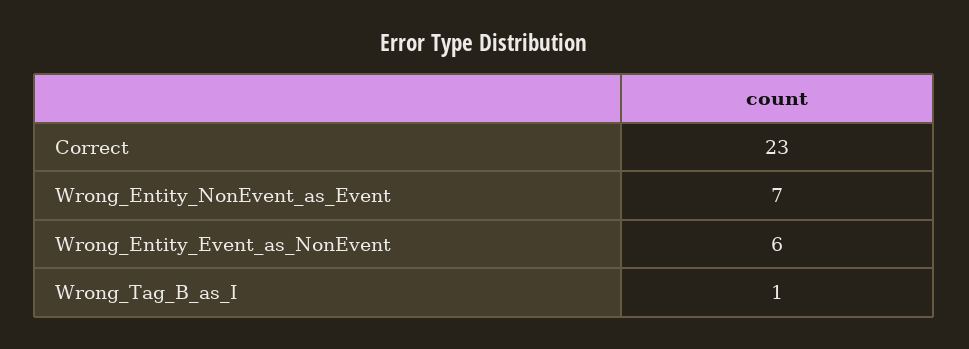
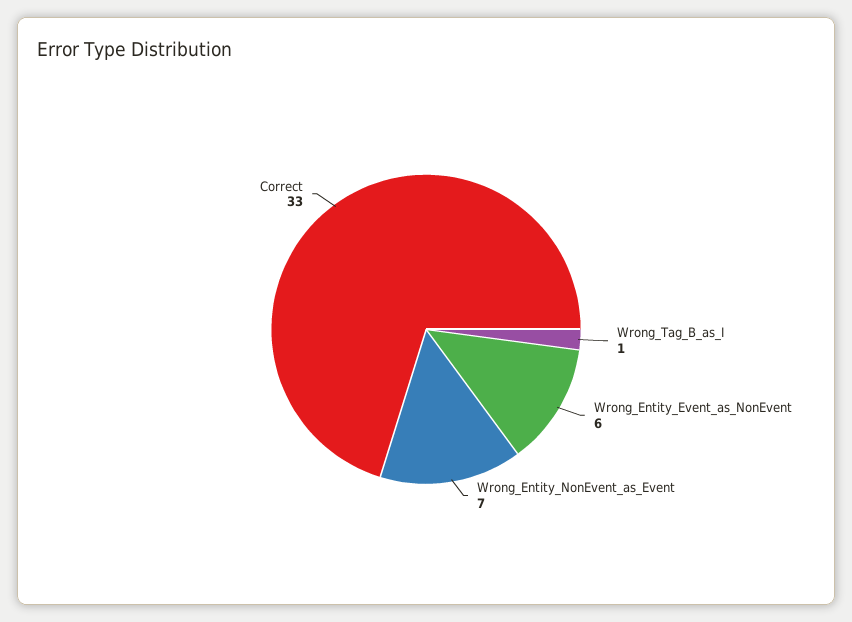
  {
-   "Correct": 23,
+   "Correct": 33,
    "Wrong_Entity_NonEvent_as_Event": 7,
    "Wrong_Entity_Event_as_NonEvent": 6,
    "Wrong_Tag_B_as_I": 1
  }

